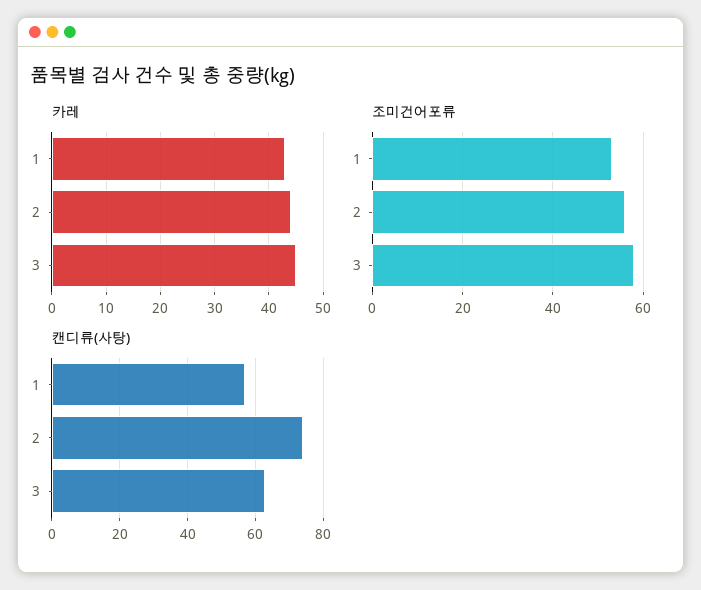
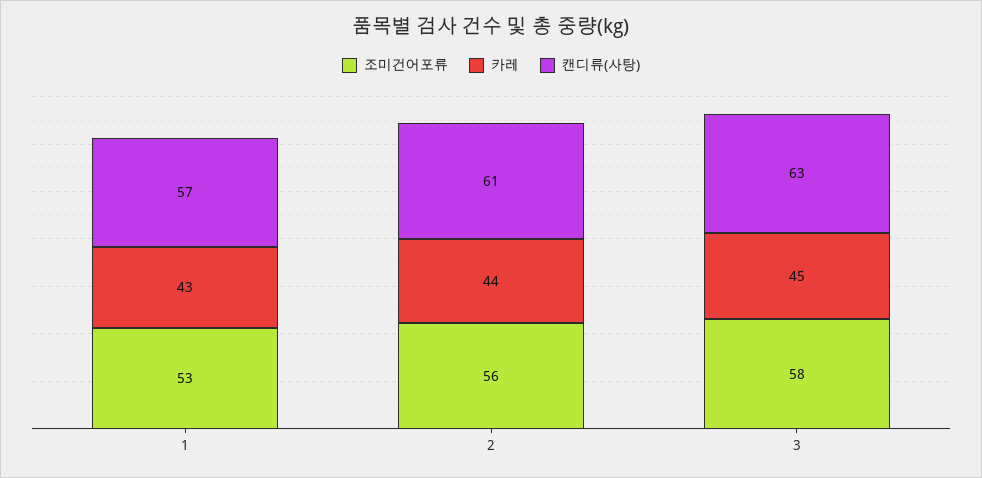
  {
    "카레": {
      "1": 43,
      "2": 44,
      "3": 45
    },
    "조미건어포류": {
      "1": 53,
      "2": 56,
      "3": 58
    },
    "캔디류(사탕)": {
      "1": 57,
-     "2": 75,
+     "2": 61,
      "3": 63
    }
  }

